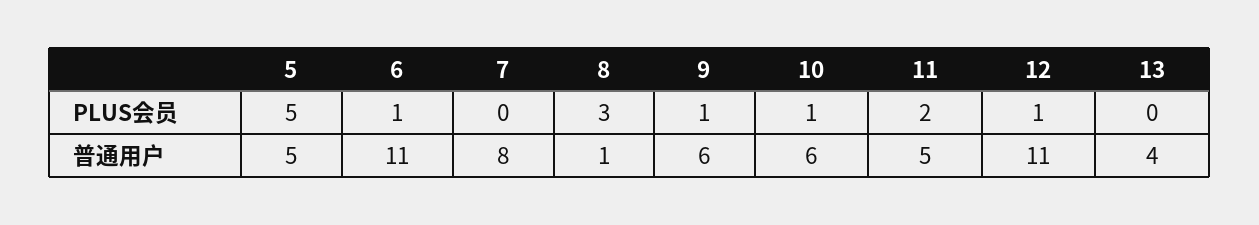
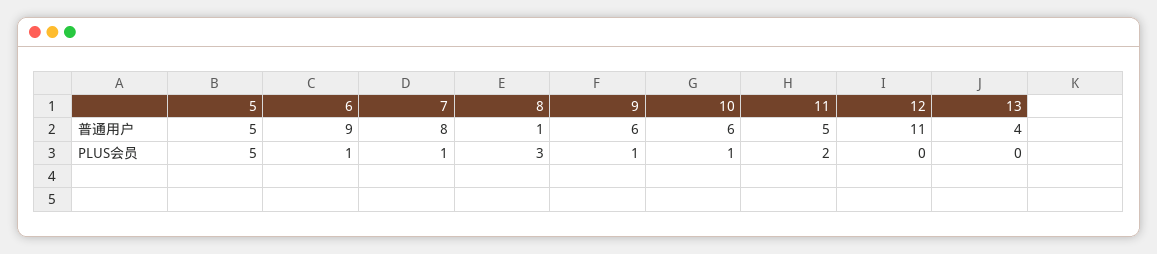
  {
    "5": {
      "PLUS会员": 5,
      "普通用户": 5
    },
    "6": {
      "PLUS会员": 1,
-     "普通用户": 11
+     "普通用户": 9
    },
    "7": {
-     "PLUS会员": 0,
+     "PLUS会员": 1,
      "普通用户": 8
    },
    "8": {
      "PLUS会员": 3,
      "普通用户": 1
    },
    "9": {
      "PLUS会员": 1,
      "普通用户": 6
    },
    "10": {
      "PLUS会员": 1,
      "普通用户": 6
    },
    "11": {
      "PLUS会员": 2,
      "普通用户": 5
    },
    "12": {
-     "PLUS会员": 1,
+     "PLUS会员": 0,
      "普通用户": 11
    },
    "13": {
      "PLUS会员": 0,
      "普通用户": 4
    }
  }

